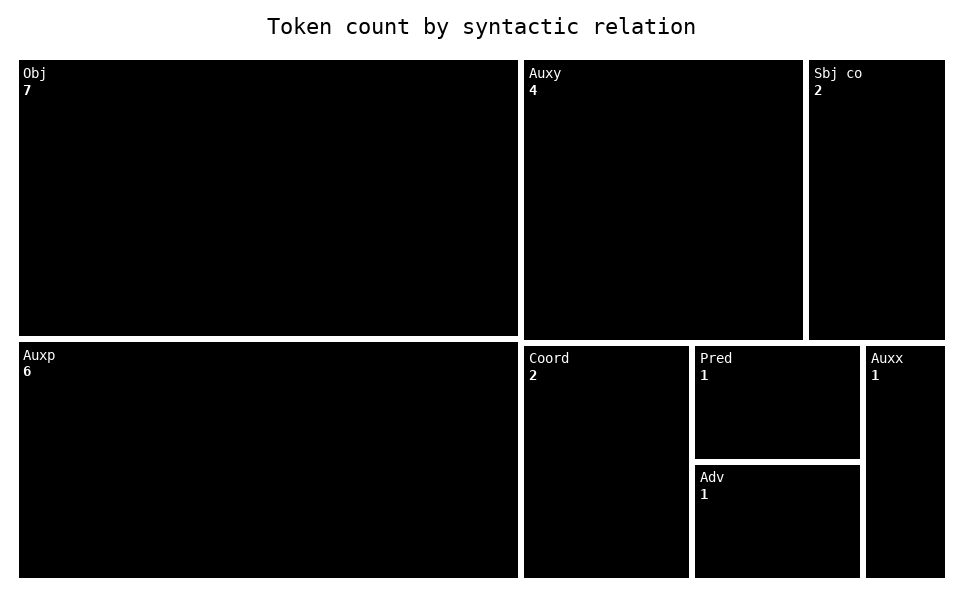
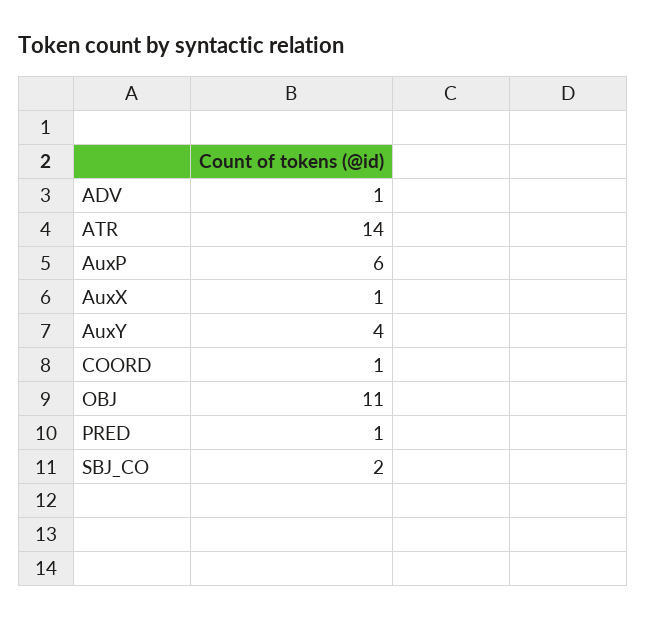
  {
-   "Obj": 7,
+   "Obj": 11,
    "Auxp": 6,
    "Auxy": 4,
    "Sbj co": 2,
-   "Coord": 2,
+   "Coord": 1,
    "Pred": 1,
    "Adv": 1,
-   "Auxx": 1
+   "Auxx": 1,
+   "ATR": 14
  }

